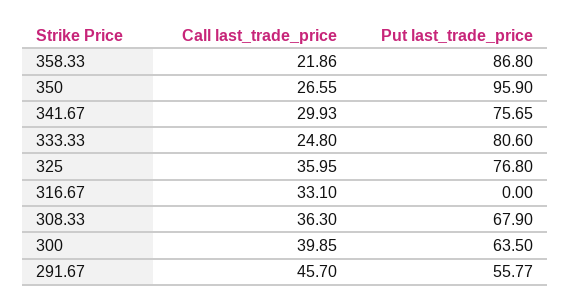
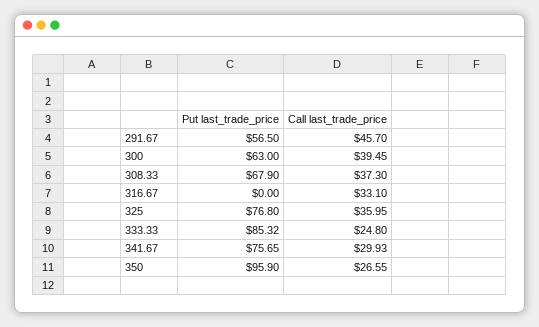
  {
    "Call last_trade_price": {
-     "358.33": 21.86,
      "350": 26.55,
      "341.67": 29.93,
      "333.33": 24.8,
      "325": 35.95,
      "316.67": 33.1,
-     "308.33": 36.3,
+     "308.33": 37.3,
-     "300": 39.85,
+     "300": 39.45,
      "291.67": 45.7
    },
    "Put last_trade_price": {
-     "358.33": 86.8,
      "350": 95.9,
      "341.67": 75.65,
-     "333.33": 80.6,
+     "333.33": 85.32,
      "325": 76.8,
      "316.67": 0,
      "308.33": 67.9,
-     "300": 63.5,
+     "300": 63,
-     "291.67": 55.77
+     "291.67": 56.5
    }
  }

